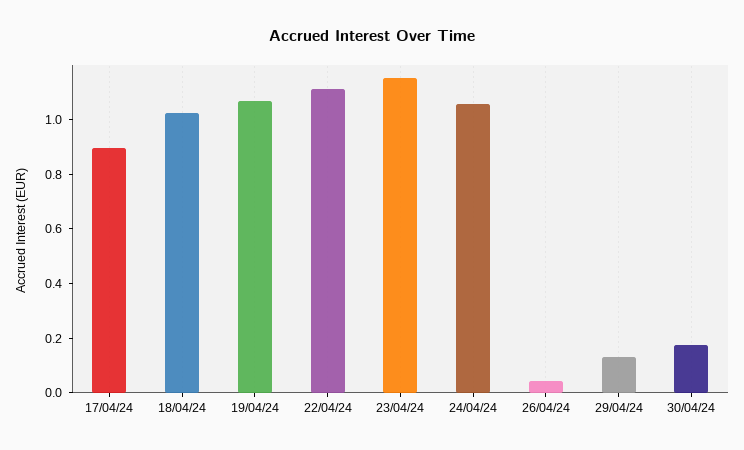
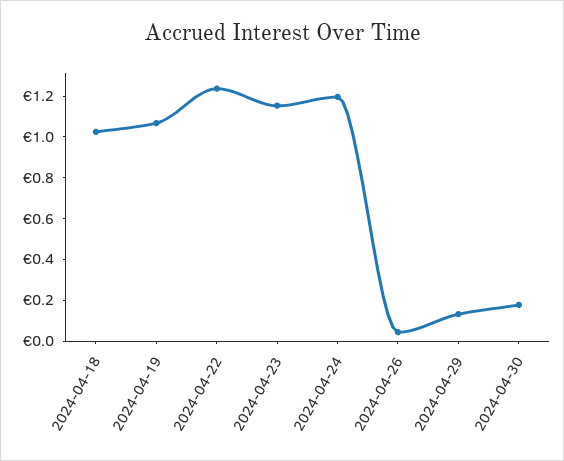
  {
-   "17/04/24": 0.9,
    "18/04/24": 1.05,
    "19/04/24": 1.05,
-   "22/04/24": 1.1,
+   "22/04/24": 1.25,
    "23/04/24": 1.15,
-   "24/04/24": 1.05,
+   "24/04/24": 1.2,
    "26/04/24": 0.05,
    "29/04/24": 0.15,
    "30/04/24": 0.2
  }

